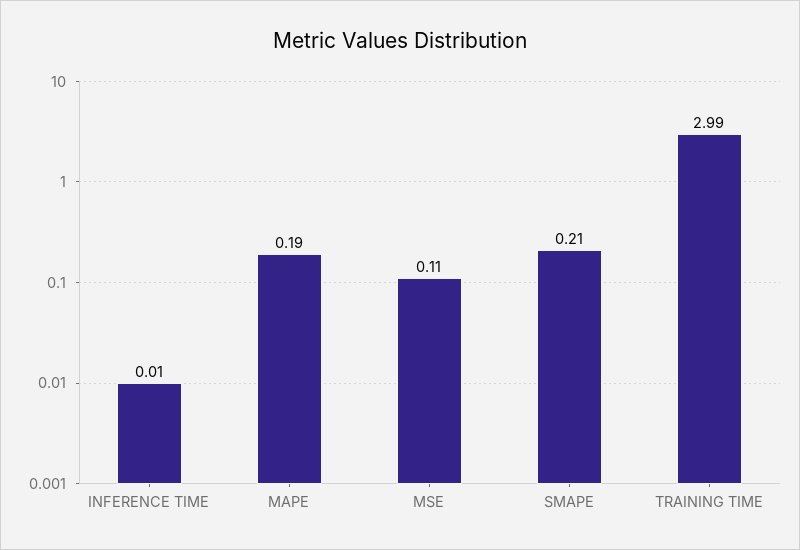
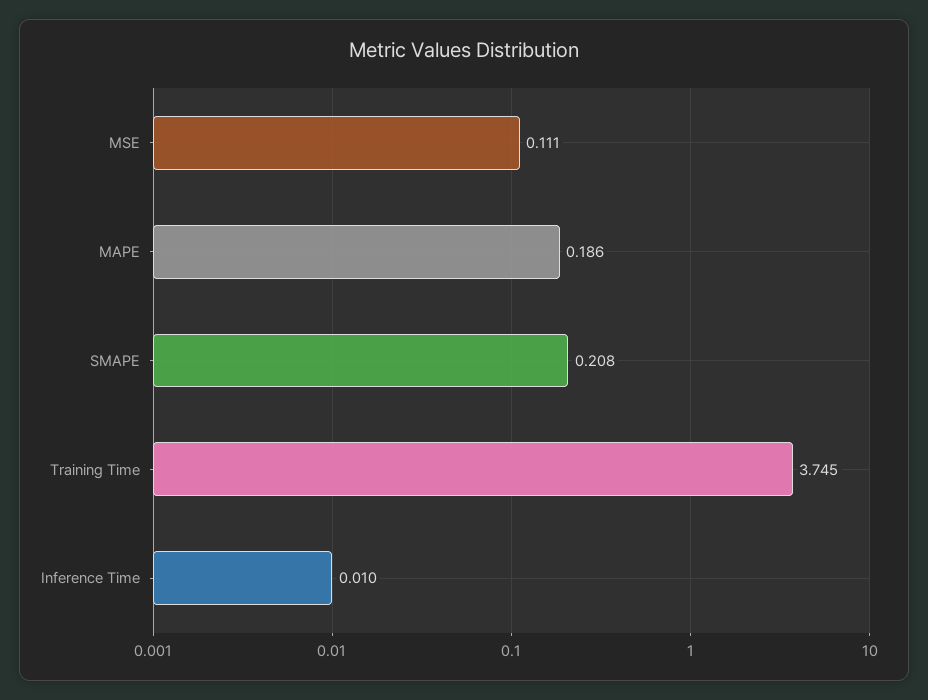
  {
    "INFERENCE TIME": 0.01,
    "MAPE": 0.186,
    "MSE": 0.111,
    "SMAPE": 0.208,
-   "TRAINING TIME": 2.99
+   "TRAINING TIME": 3.745
  }

